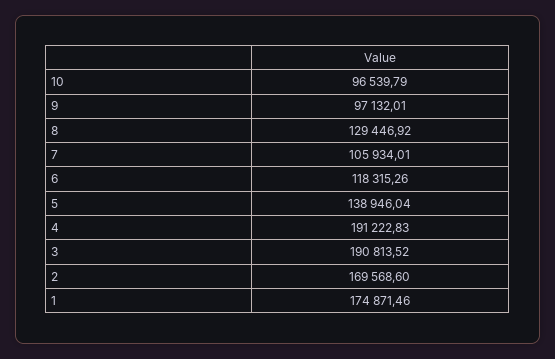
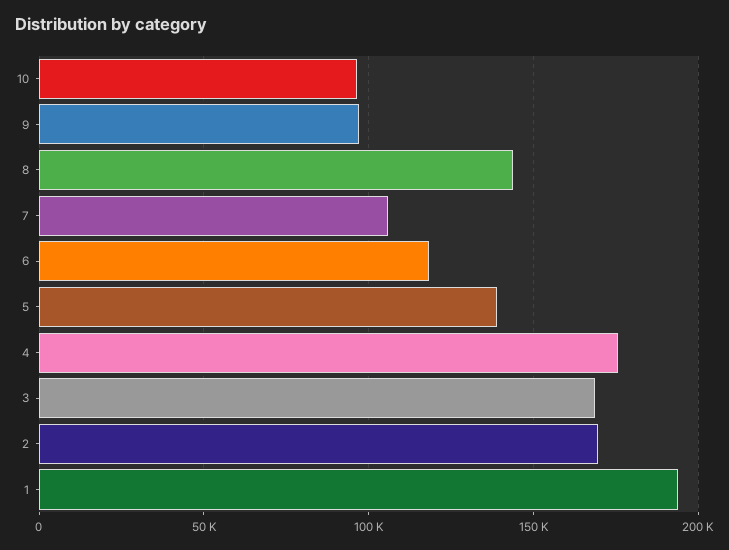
  {
    "10": 96539.79,
    "9": 97132.01,
-   "8": 129446.92,
+   "8": 145000,
    "7": 105934.01,
    "6": 118315.26,
    "5": 138946.04,
-   "4": 191222.83,
+   "4": 175000,
-   "3": 190813.52,
+   "3": 170000,
    "2": 169568.6,
-   "1": 174871.46
+   "1": 195000
  }

